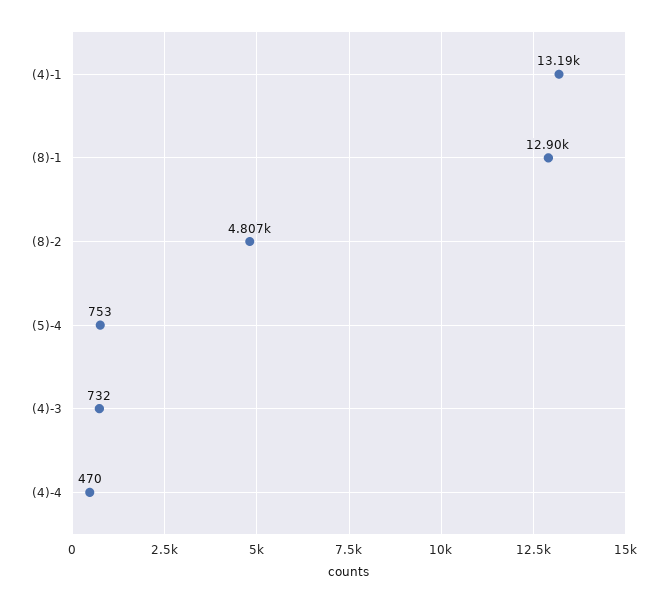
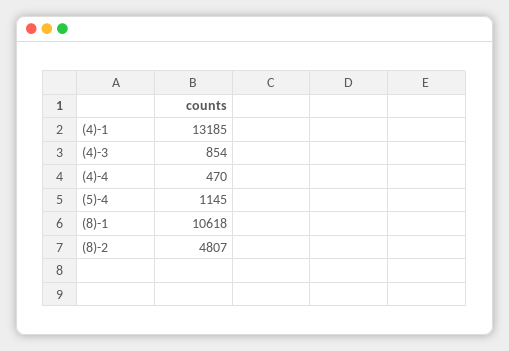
  {
    "(4)-1": 13185,
-   "(8)-1": 12900,
+   "(8)-1": 10618,
    "(8)-2": 4807,
-   "(5)-4": 753,
+   "(5)-4": 1145,
-   "(4)-3": 732,
+   "(4)-3": 854,
    "(4)-4": 470
  }

